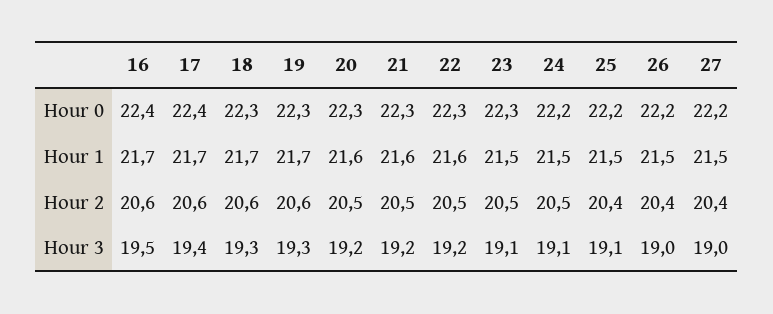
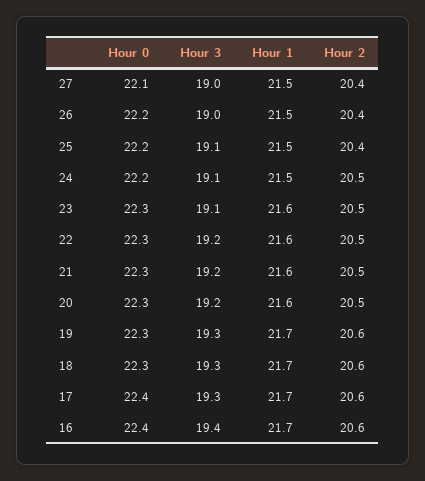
  {
    "16": {
      "Hour 0": 22.4,
      "Hour 1": 21.7,
      "Hour 2": 20.6,
-     "Hour 3": 19.5
+     "Hour 3": 19.4
    },
    "17": {
      "Hour 0": 22.4,
      "Hour 1": 21.7,
      "Hour 2": 20.6,
-     "Hour 3": 19.4
+     "Hour 3": 19.3
    },
    "18": {
      "Hour 0": 22.3,
      "Hour 1": 21.7,
      "Hour 2": 20.6,
      "Hour 3": 19.3
    },
    "19": {
      "Hour 0": 22.3,
      "Hour 1": 21.7,
      "Hour 2": 20.6,
      "Hour 3": 19.3
    },
    "20": {
      "Hour 0": 22.3,
      "Hour 1": 21.6,
      "Hour 2": 20.5,
      "Hour 3": 19.2
    },
    "21": {
      "Hour 0": 22.3,
      "Hour 1": 21.6,
      "Hour 2": 20.5,
      "Hour 3": 19.2
    },
    "22": {
      "Hour 0": 22.3,
      "Hour 1": 21.6,
      "Hour 2": 20.5,
      "Hour 3": 19.2
    },
    "23": {
      "Hour 0": 22.3,
-     "Hour 1": 21.5,
+     "Hour 1": 21.6,
      "Hour 2": 20.5,
      "Hour 3": 19.1
    },
    "24": {
      "Hour 0": 22.2,
      "Hour 1": 21.5,
      "Hour 2": 20.5,
      "Hour 3": 19.1
    },
    "25": {
      "Hour 0": 22.2,
      "Hour 1": 21.5,
      "Hour 2": 20.4,
      "Hour 3": 19.1
    },
    "26": {
      "Hour 0": 22.2,
      "Hour 1": 21.5,
      "Hour 2": 20.4,
      "Hour 3": 19
    },
    "27": {
-     "Hour 0": 22.2,
+     "Hour 0": 22.1,
      "Hour 1": 21.5,
      "Hour 2": 20.4,
      "Hour 3": 19
    }
  }

